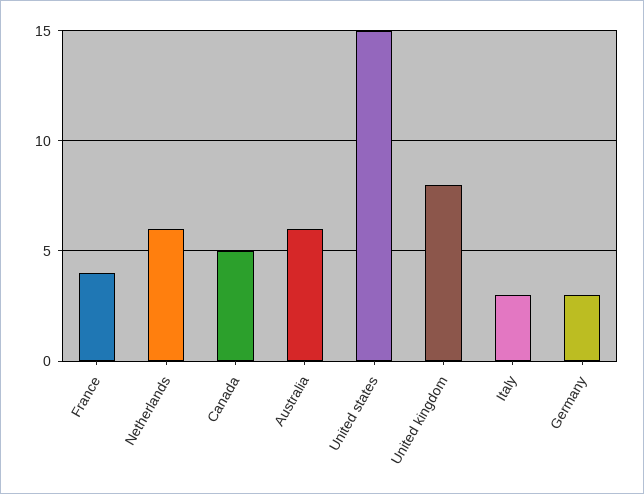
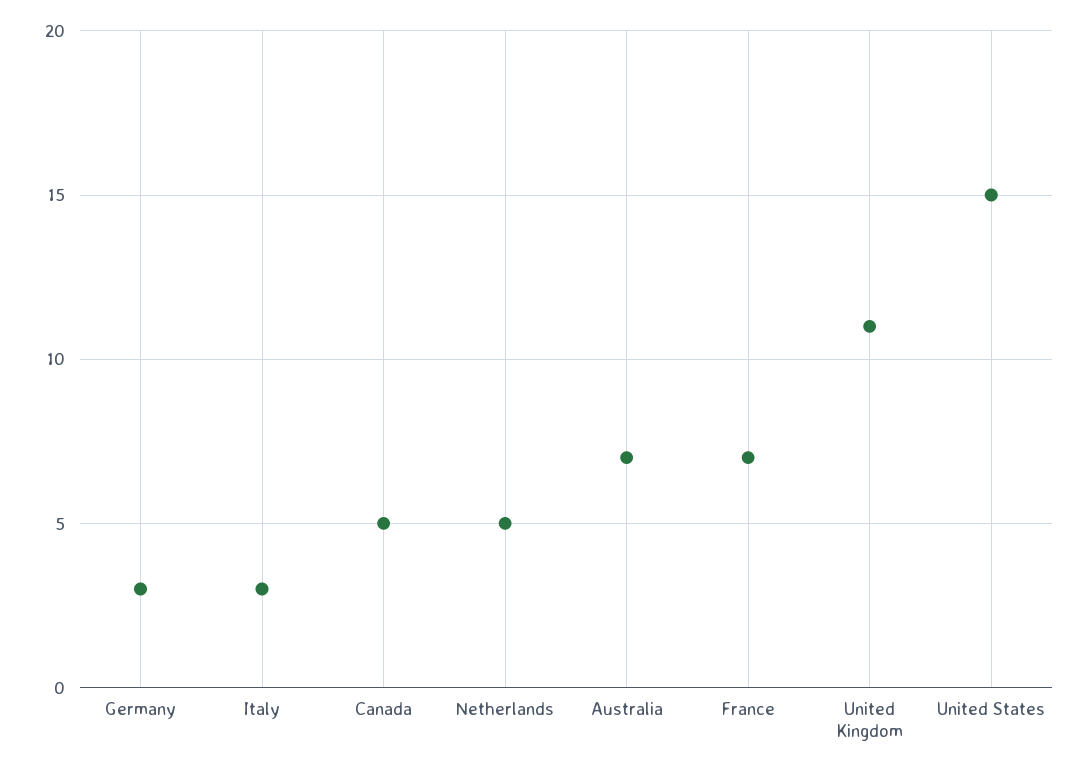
  {
-   "France": 4,
+   "France": 7,
-   "Netherlands": 6,
+   "Netherlands": 5,
    "Canada": 5,
-   "Australia": 6,
+   "Australia": 7,
    "United states": 15,
-   "United kingdom": 8,
+   "United kingdom": 11,
    "Italy": 3,
    "Germany": 3
  }

